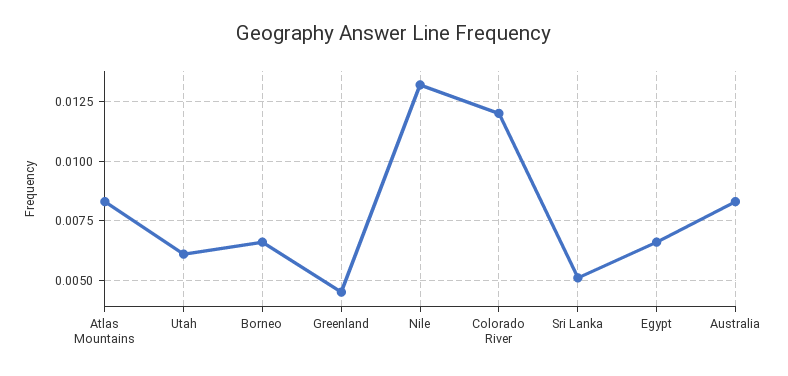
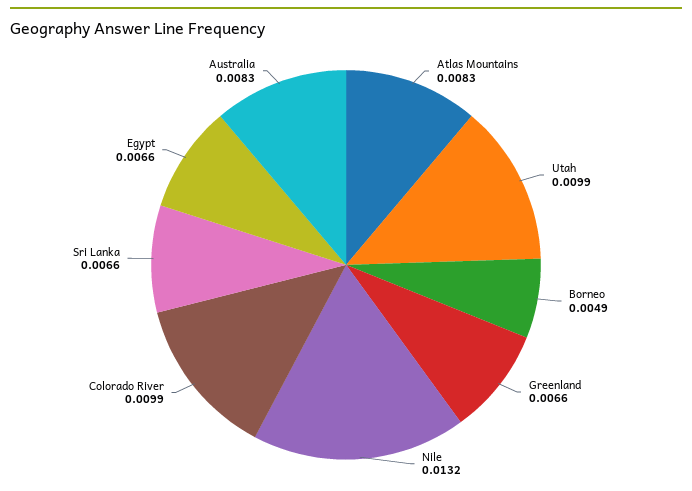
  {
    "Atlas Mountains": 0.0083,
-   "Utah": 0.006,
+   "Utah": 0.0099,
-   "Borneo": 0.0065,
+   "Borneo": 0.0049,
-   "Greenland": 0.0045,
+   "Greenland": 0.0066,
    "Nile": 0.0132,
-   "Colorado River": 0.012,
+   "Colorado River": 0.0099,
-   "Sri Lanka": 0.005,
+   "Sri Lanka": 0.0066,
    "Egypt": 0.0066,
    "Australia": 0.0083
  }

